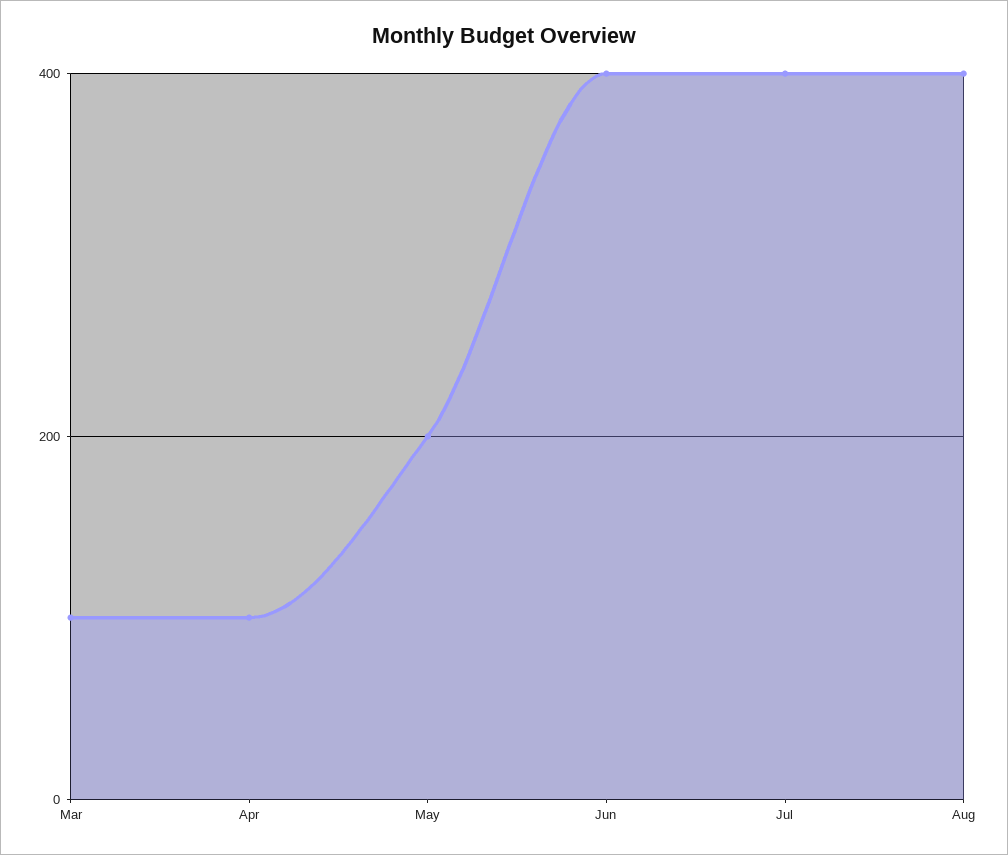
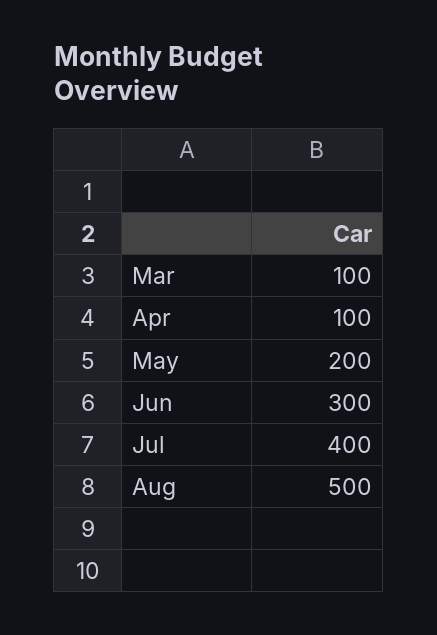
  {
    "Mar": 100,
    "Apr": 100,
    "May": 200,
-   "Jun": 400,
+   "Jun": 300,
    "Jul": 400,
-   "Aug": 400
+   "Aug": 500
  }

